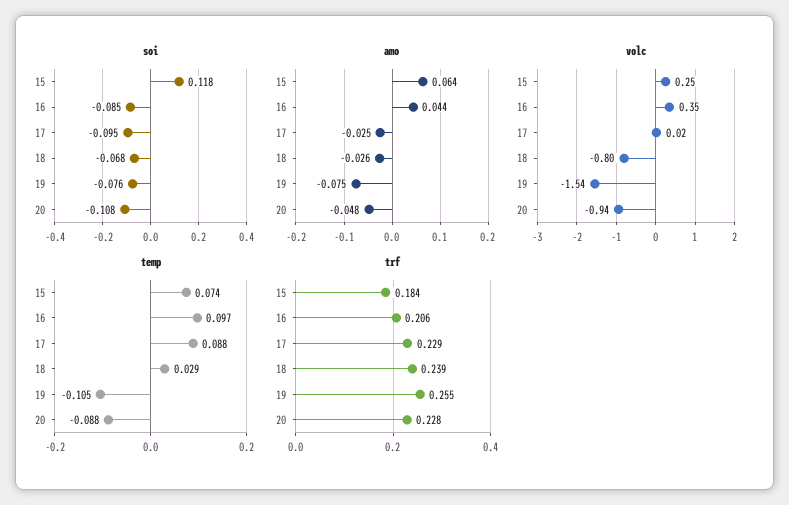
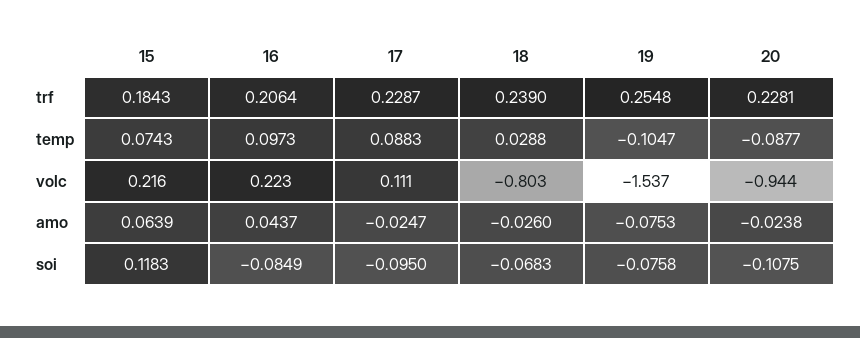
  {
    "soi": {
      "15": 0.1183,
      "16": -0.0849,
      "17": -0.095,
      "18": -0.0683,
      "19": -0.0758,
      "20": -0.1075
    },
    "amo": {
      "15": 0.0639,
      "16": 0.0437,
      "17": -0.0247,
      "18": -0.026,
      "19": -0.0753,
-     "20": -0.048
+     "20": -0.0238
    },
    "volc": {
-     "15": 0.25,
+     "15": 0.216,
-     "16": 0.35,
+     "16": 0.223,
-     "17": 0.02,
+     "17": 0.111,
      "18": -0.803,
      "19": -1.537,
      "20": -0.944
    },
    "temp": {
      "15": 0.0743,
      "16": 0.0973,
      "17": 0.0883,
      "18": 0.0288,
      "19": -0.1047,
      "20": -0.0877
    },
    "trf": {
      "15": 0.1843,
      "16": 0.2064,
      "17": 0.2287,
      "18": 0.239,
      "19": 0.2548,
      "20": 0.2281
    }
  }

